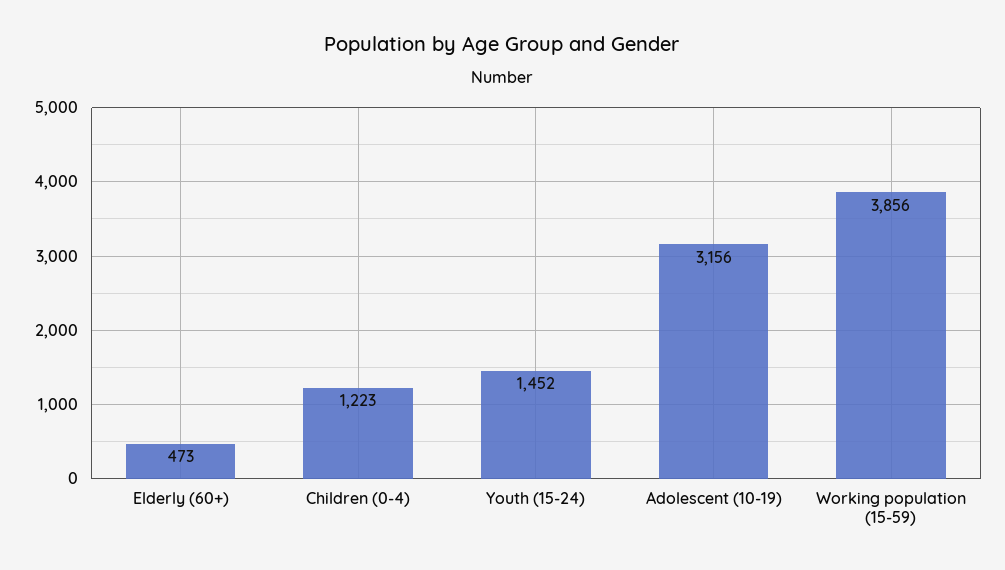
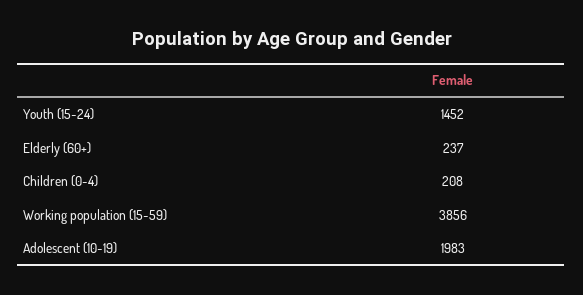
  {
-   "Elderly (60+)": 473,
+   "Elderly (60+)": 237,
-   "Children (0-4)": 1223,
+   "Children (0-4)": 208,
    "Youth (15-24)": 1452,
-   "Adolescent (10-19)": 3156,
+   "Adolescent (10-19)": 1983,
    "Working population (15-59)": 3856
  }

